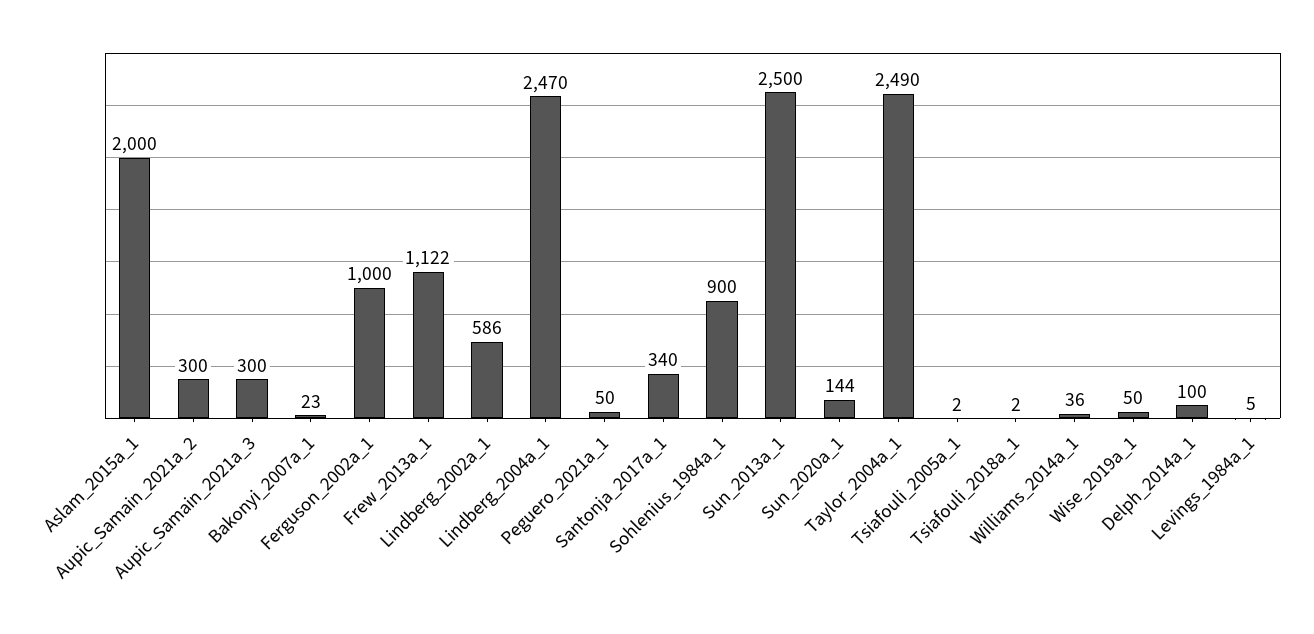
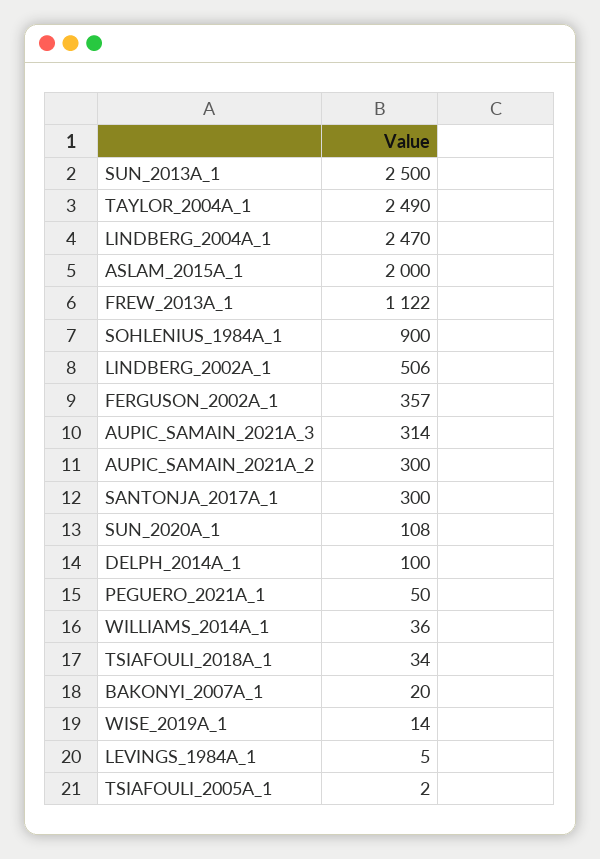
  {
    "Aslam_2015a_1": 2000,
    "Aupic_Samain_2021a_2": 300,
-   "Aupic_Samain_2021a_3": 300,
+   "Aupic_Samain_2021a_3": 314,
-   "Bakonyi_2007a_1": 23,
+   "Bakonyi_2007a_1": 20,
-   "Ferguson_2002a_1": 1000,
+   "Ferguson_2002a_1": 357,
    "Frew_2013a_1": 1122,
-   "Lindberg_2002a_1": 586,
+   "Lindberg_2002a_1": 506,
    "Lindberg_2004a_1": 2470,
    "Peguero_2021a_1": 50,
-   "Santonja_2017a_1": 340,
+   "Santonja_2017a_1": 300,
    "Sohlenius_1984a_1": 900,
    "Sun_2013a_1": 2500,
-   "Sun_2020a_1": 144,
+   "Sun_2020a_1": 108,
    "Taylor_2004a_1": 2490,
    "Tsiafouli_2005a_1": 2,
-   "Tsiafouli_2018a_1": 2,
+   "Tsiafouli_2018a_1": 34,
    "Williams_2014a_1": 36,
-   "Wise_2019a_1": 50,
+   "Wise_2019a_1": 14,
    "Delph_2014a_1": 100,
    "Levings_1984a_1": 5
  }

